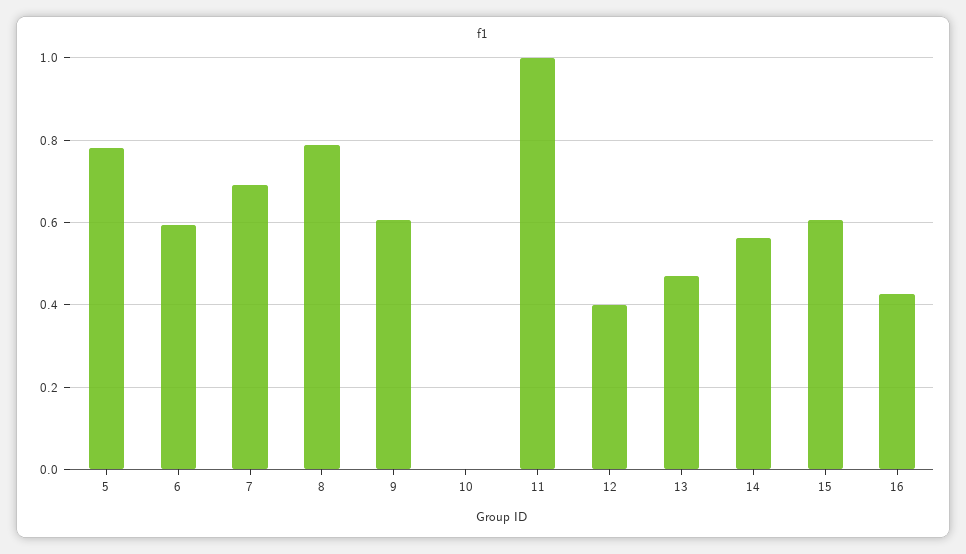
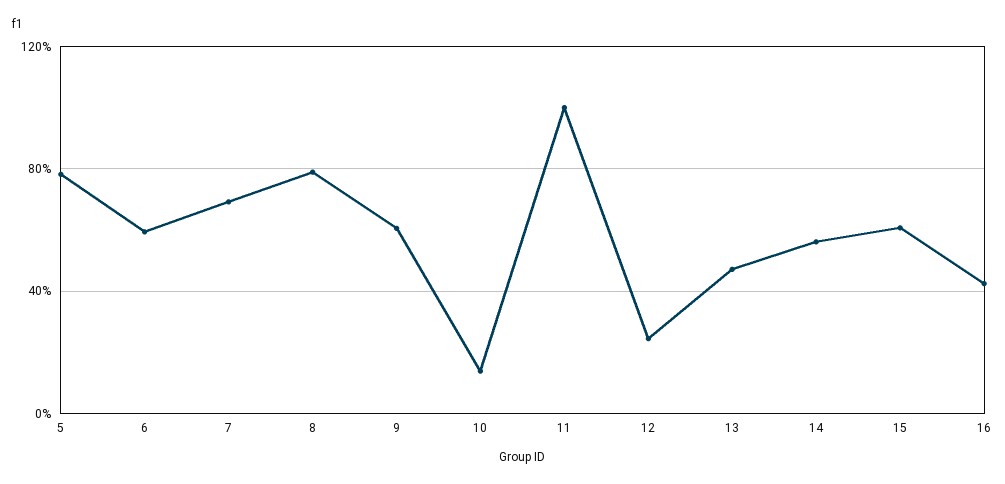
  {
    "5": 0.78,
    "6": 0.6,
    "7": 0.7,
    "8": 0.78,
    "9": 0.6,
-   "10": 0,
+   "10": 0.15,
    "11": 1,
-   "12": 0.4,
+   "12": 0.25,
    "13": 0.48,
    "14": 0.56,
    "15": 0.6,
    "16": 0.42
  }

